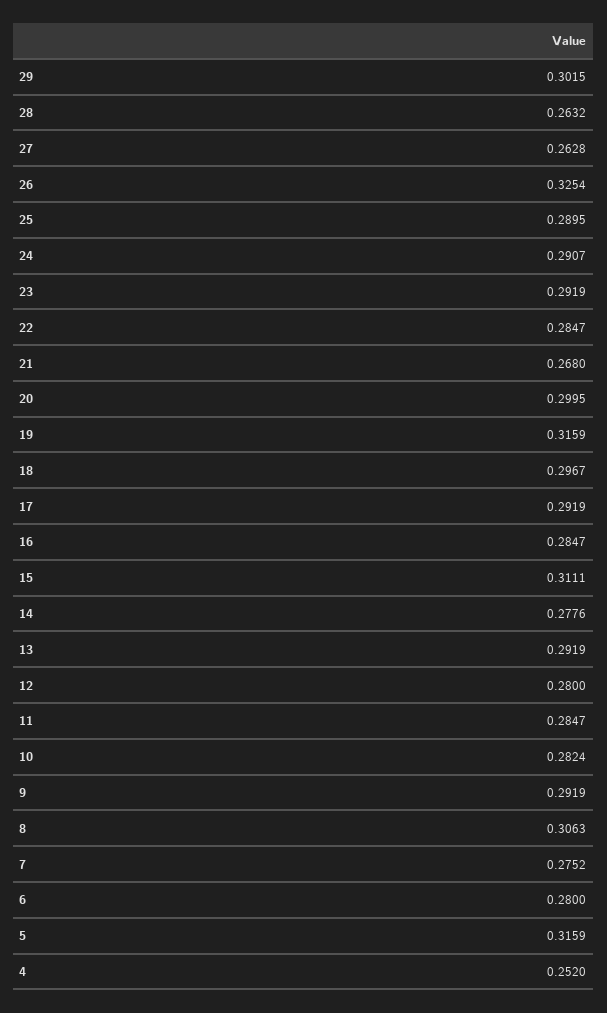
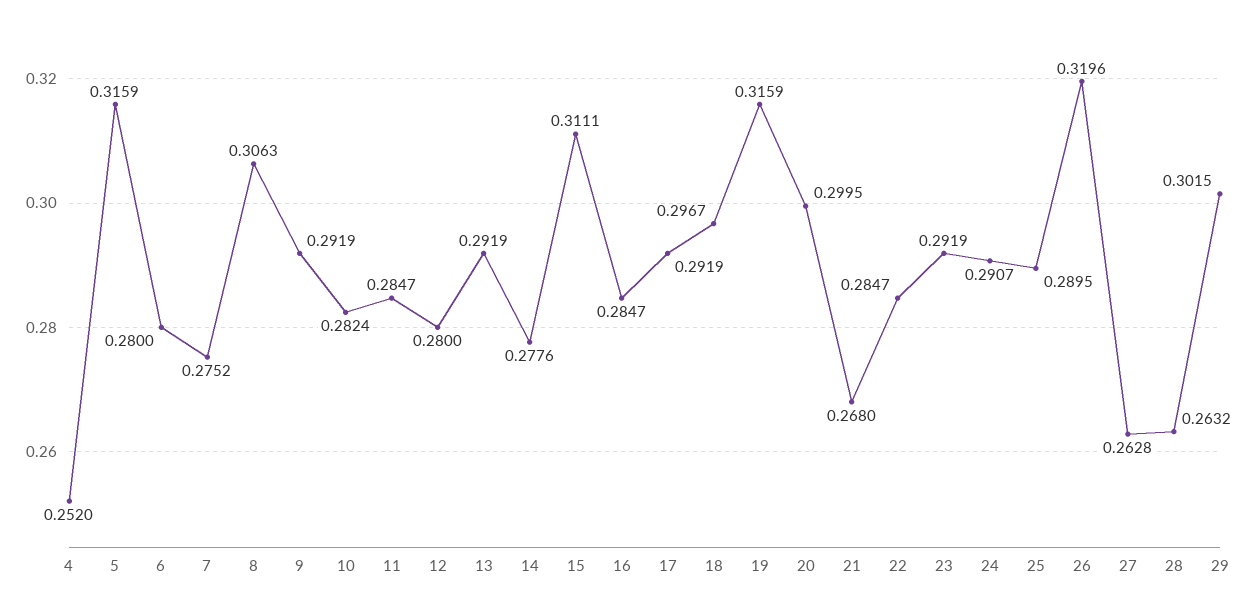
  {
    "29": 0.3015,
    "28": 0.2632,
    "27": 0.2628,
-   "26": 0.3254,
+   "26": 0.3196,
    "25": 0.2895,
    "24": 0.2907,
    "23": 0.2919,
    "22": 0.2847,
    "21": 0.268,
    "20": 0.2995,
    "19": 0.3159,
    "18": 0.2967,
    "17": 0.2919,
    "16": 0.2847,
    "15": 0.3111,
    "14": 0.2776,
    "13": 0.2919,
    "12": 0.28,
    "11": 0.2847,
    "10": 0.2824,
    "9": 0.2919,
    "8": 0.3063,
    "7": 0.2752,
    "6": 0.28,
    "5": 0.3159,
    "4": 0.252
  }

